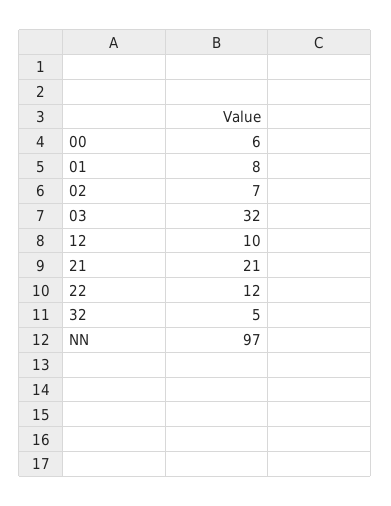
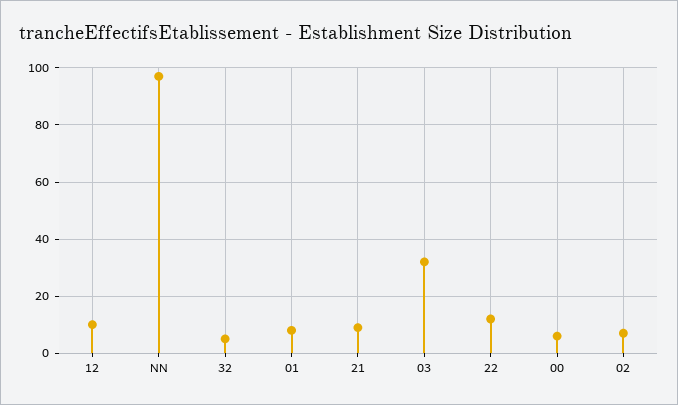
  {
    "00": 6,
    "01": 8,
    "02": 7,
    "03": 32,
    "12": 10,
-   "21": 21,
+   "21": 10,
    "22": 12,
    "32": 5,
    "NN": 97
  }

